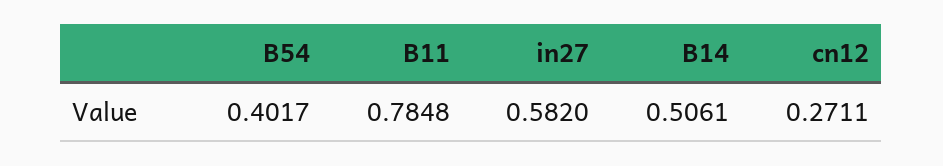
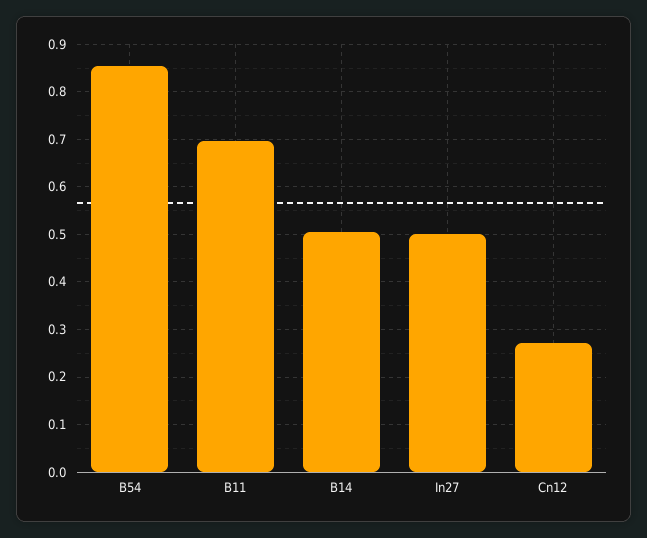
  {
-   "B54": 0.4017,
+   "B54": 0.86,
-   "B11": 0.7848,
+   "B11": 0.7,
-   "in27": 0.582,
+   "in27": 0.5,
    "B14": 0.5061,
    "cn12": 0.2711
  }

